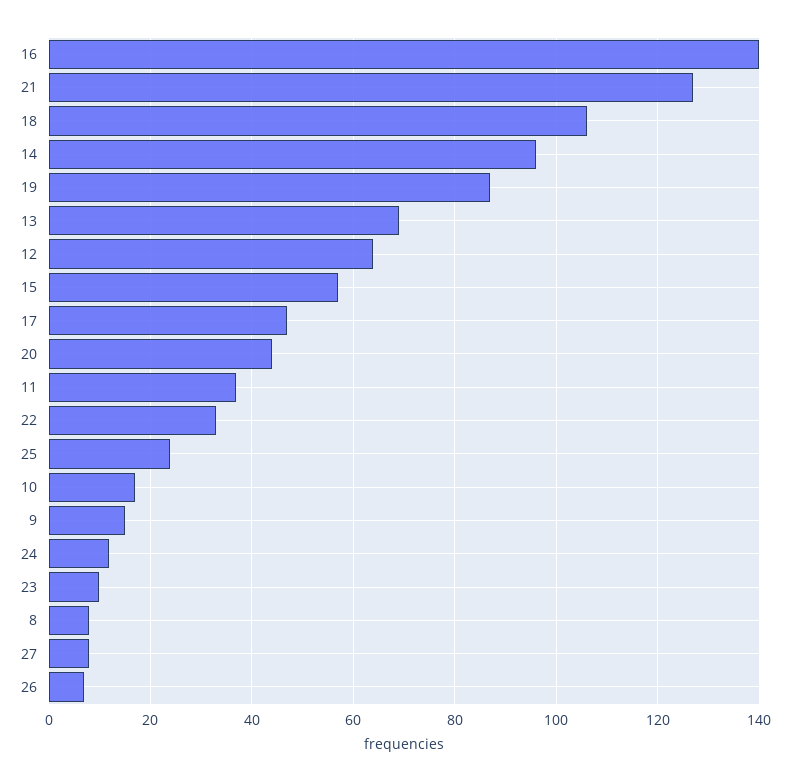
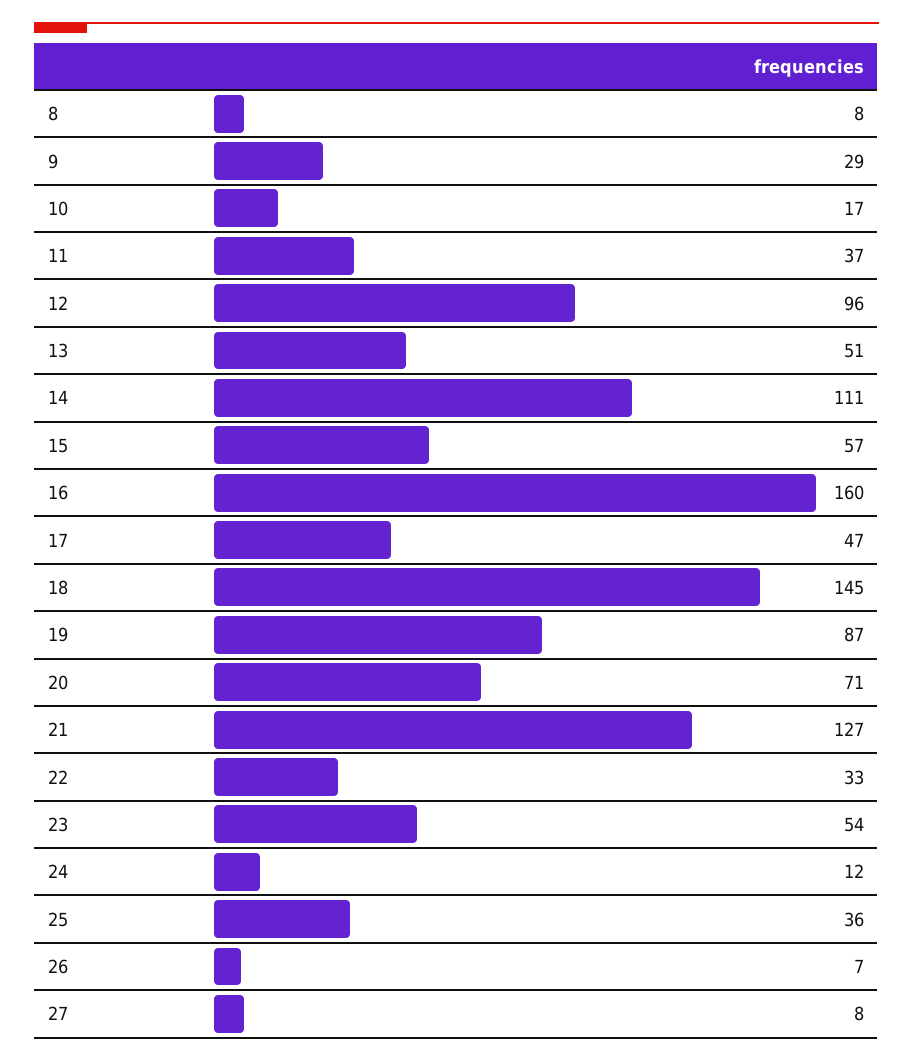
  {
-   "16": 140,
+   "16": 160,
    "21": 127,
-   "18": 105,
+   "18": 145,
-   "14": 95,
+   "14": 111,
    "19": 87,
-   "13": 70,
+   "13": 51,
-   "12": 65,
+   "12": 96,
    "15": 57,
    "17": 47,
-   "20": 45,
+   "20": 71,
    "11": 37,
    "22": 33,
-   "25": 25,
+   "25": 36,
    "10": 17,
-   "9": 15,
+   "9": 29,
    "24": 12,
-   "23": 10,
+   "23": 54,
    "8": 8,
    "27": 8,
    "26": 7
  }

